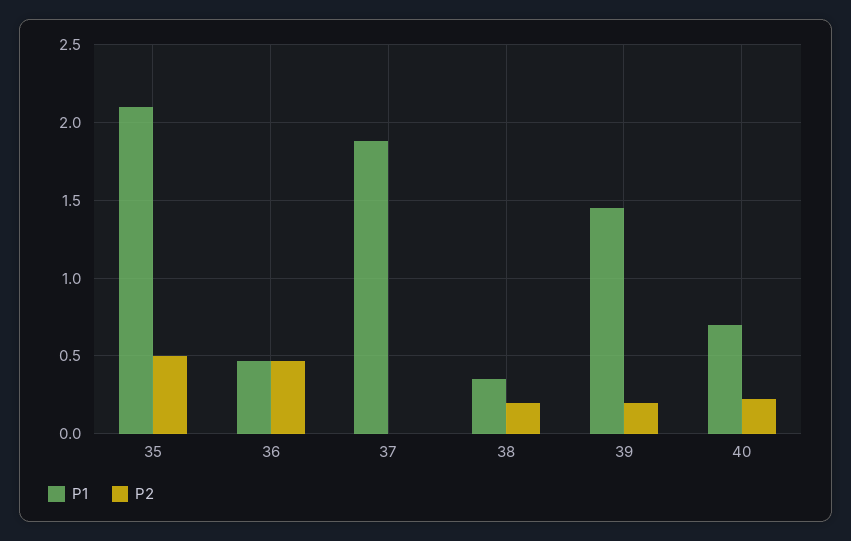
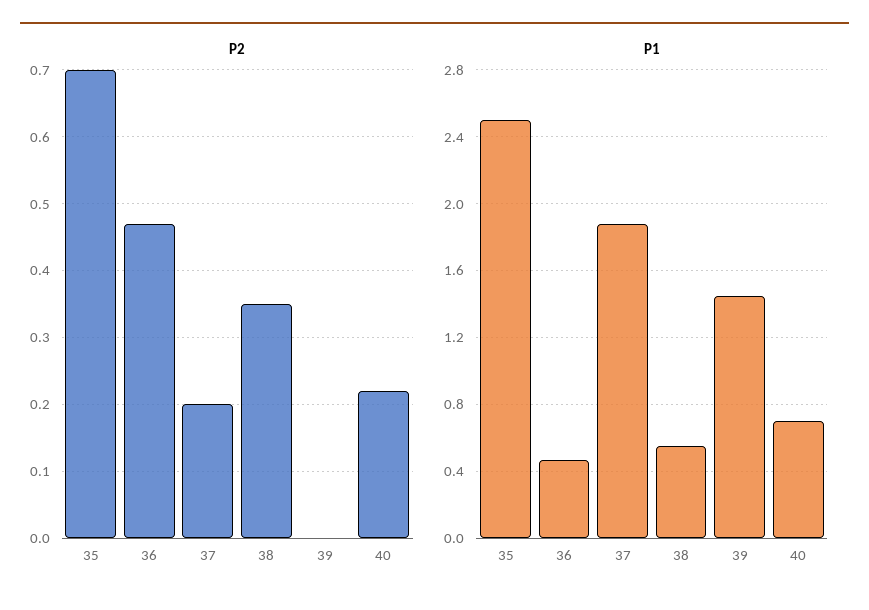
  {
    "P1": {
-     "35": 2.1,
+     "35": 2.5,
      "36": 0.45,
      "37": 1.9,
-     "38": 0.35,
+     "38": 0.55,
      "39": 1.45,
      "40": 0.7
    },
    "P2": {
-     "35": 0.5,
+     "35": 0.7,
      "36": 0.47,
-     "37": 0,
+     "37": 0.2,
-     "38": 0.2,
+     "38": 0.35,
-     "39": 0.2,
+     "39": 0,
      "40": 0.22
    }
  }

